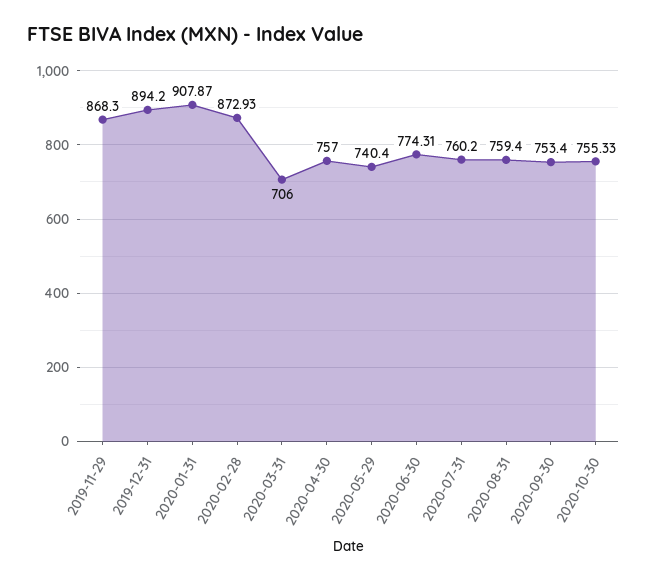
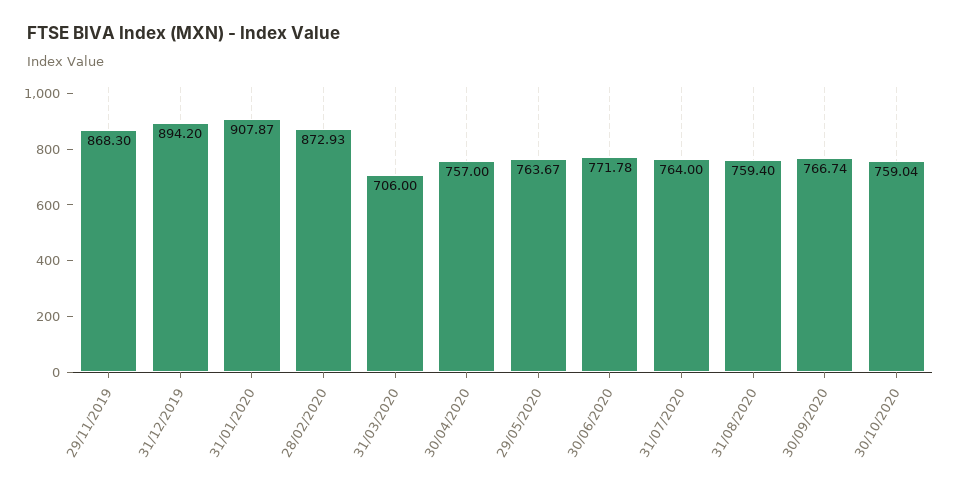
  {
    "2019-11-29": 868.3,
    "2019-12-31": 894.2,
    "2020-01-31": 907.87,
    "2020-02-28": 872.93,
    "2020-03-31": 706,
    "2020-04-30": 757,
-   "2020-05-29": 740.4,
+   "2020-05-29": 763.67,
-   "2020-06-30": 774.31,
+   "2020-06-30": 771.78,
-   "2020-07-31": 760.2,
+   "2020-07-31": 764,
    "2020-08-31": 759.4,
-   "2020-09-30": 753.4,
+   "2020-09-30": 766.74,
-   "2020-10-30": 755.33
+   "2020-10-30": 759.04
  }

